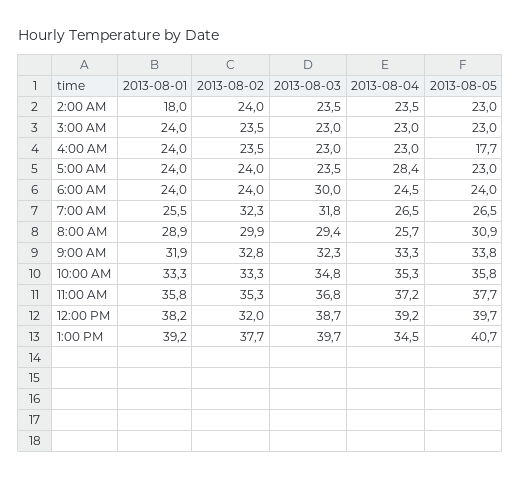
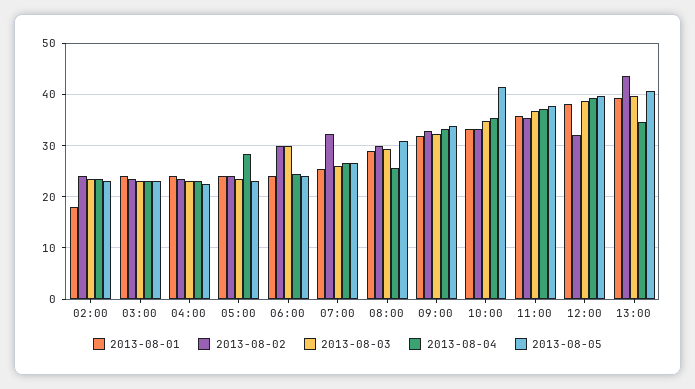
  {
    "2013-08-01": {
      "2:00 AM": 18,
      "3:00 AM": 24,
      "4:00 AM": 24,
      "5:00 AM": 24,
      "6:00 AM": 24,
      "7:00 AM": 25.5,
      "8:00 AM": 28.9,
      "9:00 AM": 31.9,
      "10:00 AM": 33.3,
      "11:00 AM": 35.8,
      "12:00 PM": 38.2,
      "1:00 PM": 39.2
    },
    "2013-08-02": {
      "2:00 AM": 24,
      "3:00 AM": 23.5,
      "4:00 AM": 23.5,
      "5:00 AM": 24,
-     "6:00 AM": 24,
+     "6:00 AM": 30,
      "7:00 AM": 32.3,
      "8:00 AM": 29.9,
      "9:00 AM": 32.8,
      "10:00 AM": 33.3,
      "11:00 AM": 35.3,
      "12:00 PM": 32,
-     "1:00 PM": 37.7
+     "1:00 PM": 44
    },
    "2013-08-03": {
      "2:00 AM": 23.5,
      "3:00 AM": 23,
      "4:00 AM": 23,
      "5:00 AM": 23.5,
      "6:00 AM": 30,
-     "7:00 AM": 31.8,
+     "7:00 AM": 26,
      "8:00 AM": 29.4,
      "9:00 AM": 32.3,
      "10:00 AM": 34.8,
      "11:00 AM": 36.8,
      "12:00 PM": 38.7,
      "1:00 PM": 39.7
    },
    "2013-08-04": {
      "2:00 AM": 23.5,
      "3:00 AM": 23,
      "4:00 AM": 23,
      "5:00 AM": 28.4,
      "6:00 AM": 24.5,
      "7:00 AM": 26.5,
      "8:00 AM": 25.7,
      "9:00 AM": 33.3,
      "10:00 AM": 35.3,
      "11:00 AM": 37.2,
      "12:00 PM": 39.2,
      "1:00 PM": 34.5
    },
    "2013-08-05": {
      "2:00 AM": 23,
      "3:00 AM": 23,
-     "4:00 AM": 17.7,
+     "4:00 AM": 22,
      "5:00 AM": 23,
      "6:00 AM": 24,
      "7:00 AM": 26.5,
      "8:00 AM": 30.9,
      "9:00 AM": 33.8,
-     "10:00 AM": 35.8,
+     "10:00 AM": 42,
      "11:00 AM": 37.7,
      "12:00 PM": 39.7,
      "1:00 PM": 40.7
    }
  }

